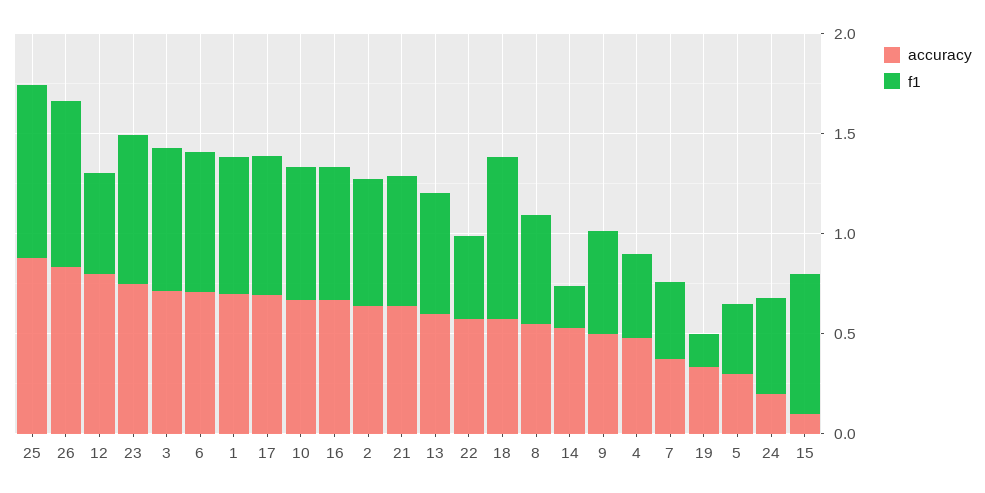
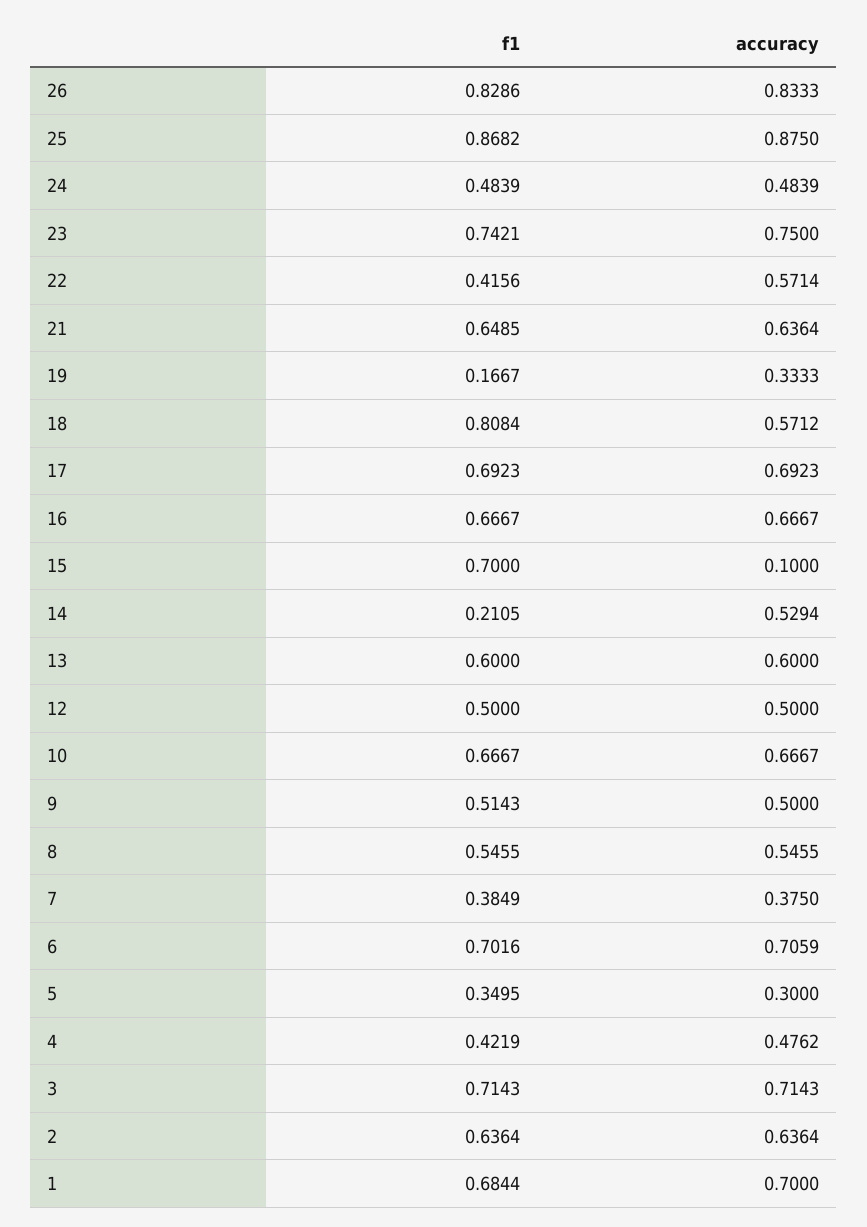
  {
    "accuracy": {
      "25": 0.875,
      "26": 0.8333,
-     "12": 0.8,
+     "12": 0.5,
      "23": 0.75,
      "3": 0.7143,
      "6": 0.7059,
      "1": 0.7,
      "17": 0.6923,
      "10": 0.6667,
      "16": 0.6667,
      "2": 0.6364,
      "21": 0.6364,
      "13": 0.6,
      "22": 0.5714,
      "18": 0.5712,
      "8": 0.5455,
      "14": 0.5294,
      "9": 0.5,
      "4": 0.4762,
      "7": 0.375,
      "19": 0.3333,
      "5": 0.3,
-     "24": 0.2,
+     "24": 0.4839,
      "15": 0.1
    },
    "f1": {
      "25": 0.8682,
      "26": 0.8286,
      "12": 0.5,
      "23": 0.7421,
      "3": 0.7143,
      "6": 0.7016,
      "1": 0.6844,
      "17": 0.6923,
      "10": 0.6667,
      "16": 0.6667,
      "2": 0.6364,
      "21": 0.6485,
      "13": 0.6,
      "22": 0.4156,
      "18": 0.8084,
      "8": 0.5455,
      "14": 0.2105,
      "9": 0.5143,
      "4": 0.4219,
      "7": 0.3849,
      "19": 0.1667,
      "5": 0.3495,
      "24": 0.4839,
      "15": 0.7
    }
  }

